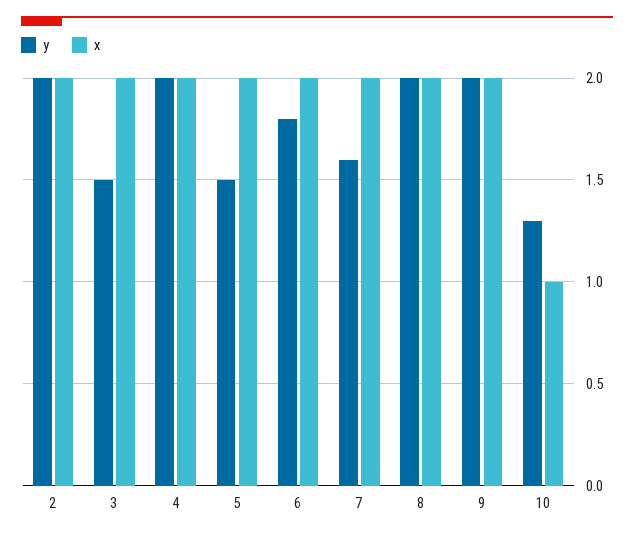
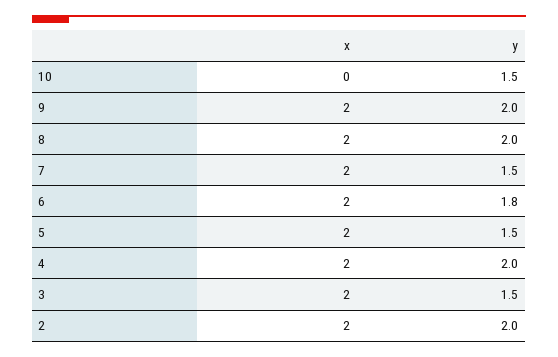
  {
    "y": {
      "2": 2,
      "3": 1.5,
      "4": 2,
      "5": 1.5,
      "6": 1.8,
-     "7": 1.6,
+     "7": 1.5,
      "8": 2,
      "9": 2,
-     "10": 1.3
+     "10": 1.5
    },
    "x": {
      "2": 2,
      "3": 2,
      "4": 2,
      "5": 2,
      "6": 2,
      "7": 2,
      "8": 2,
      "9": 2,
-     "10": 1
+     "10": 0
    }
  }

